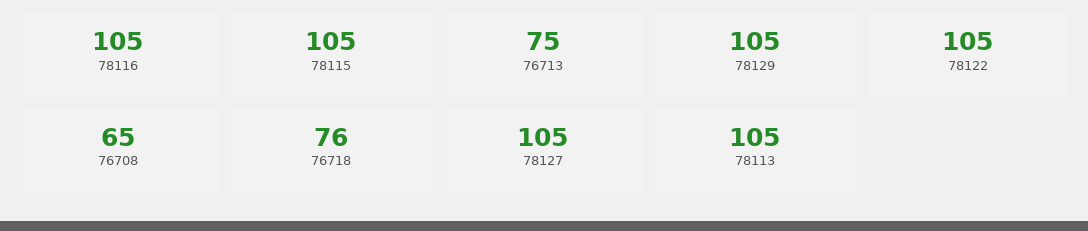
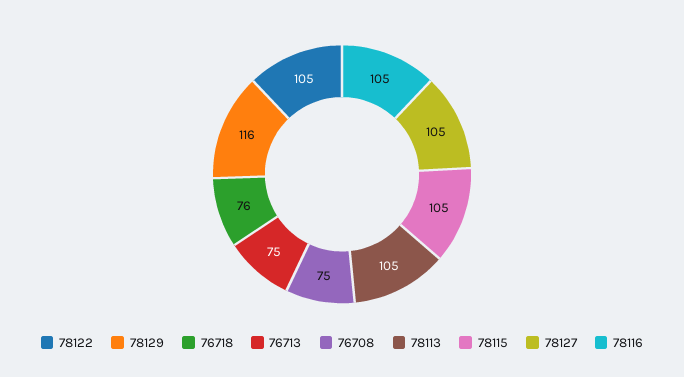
  {
    "78116": 105,
    "78115": 105,
    "76713": 75,
-   "78129": 105,
+   "78129": 116,
    "78122": 105,
-   "76708": 65,
+   "76708": 75,
    "76718": 76,
    "78127": 105,
    "78113": 105
  }

